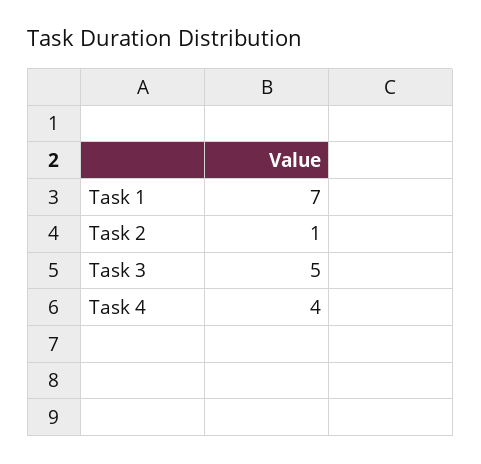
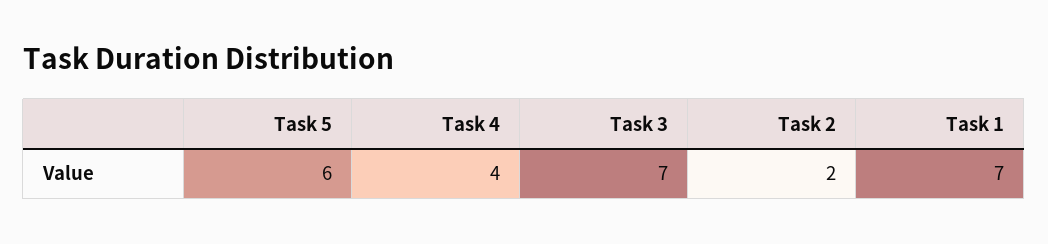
  {
    "Task 1": 7,
-   "Task 2": 1,
+   "Task 2": 2,
-   "Task 3": 5,
+   "Task 3": 7,
-   "Task 4": 4
+   "Task 4": 4,
+   "Task 5": 6
  }

